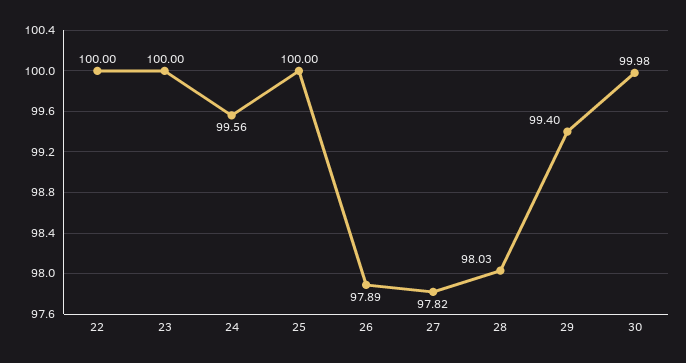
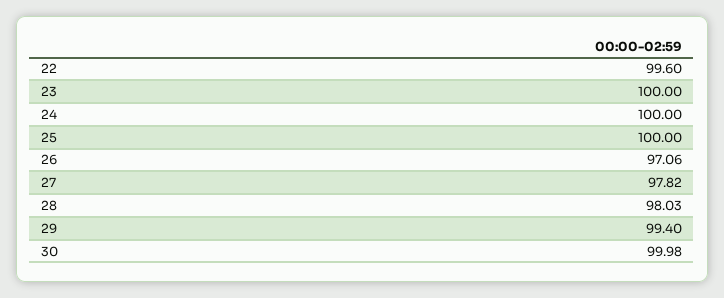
  {
-   "22": 100,
+   "22": 99.6,
    "23": 100,
-   "24": 99.56,
+   "24": 100,
    "25": 100,
-   "26": 97.89,
+   "26": 97.06,
    "27": 97.82,
    "28": 98.03,
    "29": 99.4,
    "30": 99.98
  }

